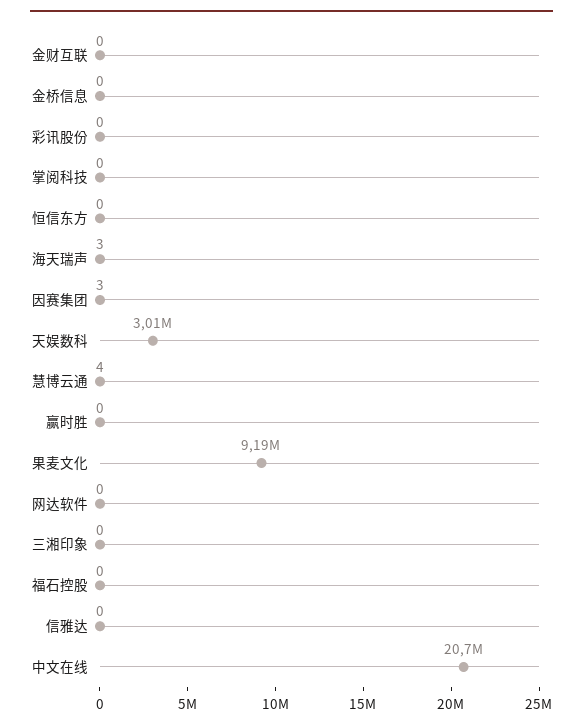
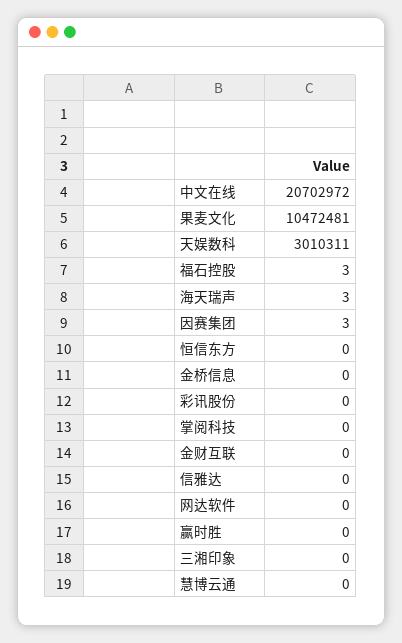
  {
    "金财互联": 0,
    "金桥信息": 0,
    "彩讯股份": 0,
    "掌阅科技": 0,
    "恒信东方": 0,
    "海天瑞声": 3,
    "因赛集团": 3,
    "天娱数科": 3010311,
-   "慧博云通": 4,
+   "慧博云通": 0,
    "赢时胜": 0,
-   "果麦文化": 9190000,
+   "果麦文化": 10472481,
    "网达软件": 0,
    "三湘印象": 0,
-   "福石控股": 0,
+   "福石控股": 3,
    "信雅达": 0,
    "中文在线": 20702972
  }

